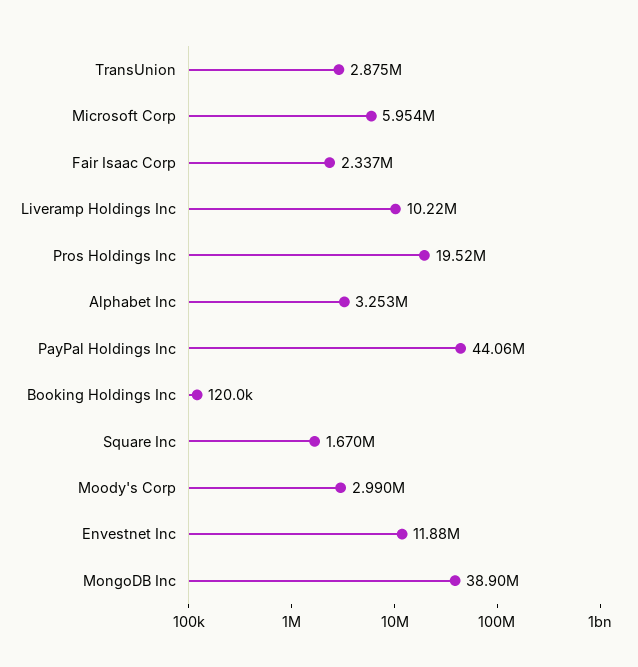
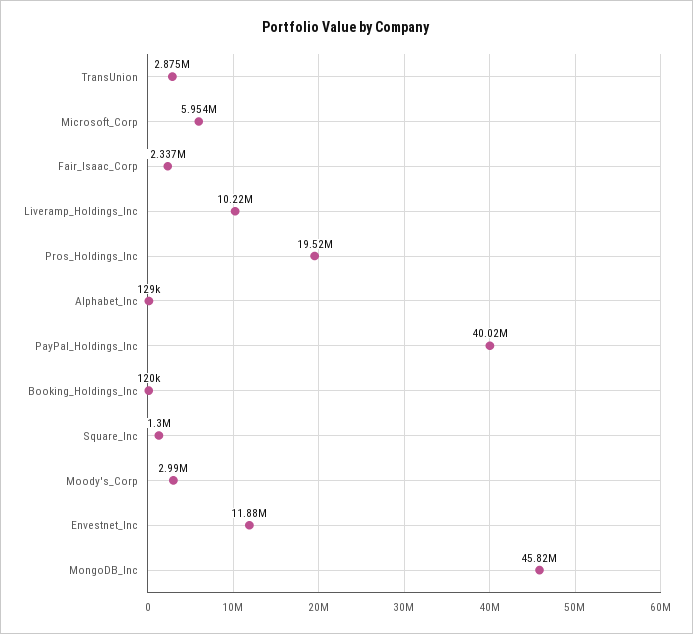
  {
    "TransUnion": 2875000,
    "Microsoft Corp": 5954000,
    "Fair Isaac Corp": 2337000,
    "Liveramp Holdings Inc": 10220000,
    "Pros Holdings Inc": 19520000,
-   "Alphabet Inc": 3253000,
+   "Alphabet Inc": 129000,
-   "PayPal Holdings Inc": 44060000,
+   "PayPal Holdings Inc": 40020000,
    "Booking Holdings Inc": 120000,
-   "Square Inc": 1670000,
+   "Square Inc": 1300000,
    "Moody's Corp": 2990000,
    "Envestnet Inc": 11880000,
-   "MongoDB Inc": 38900000
+   "MongoDB Inc": 45820000
  }

